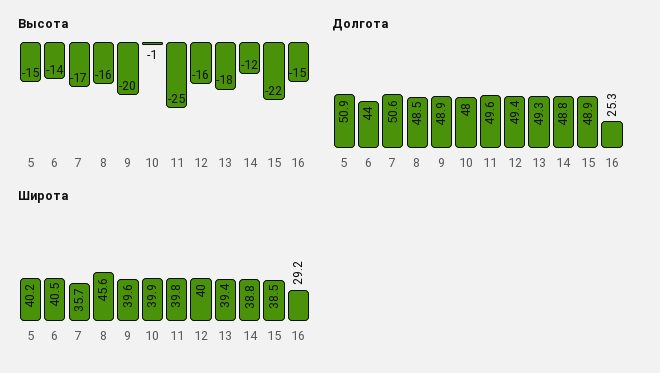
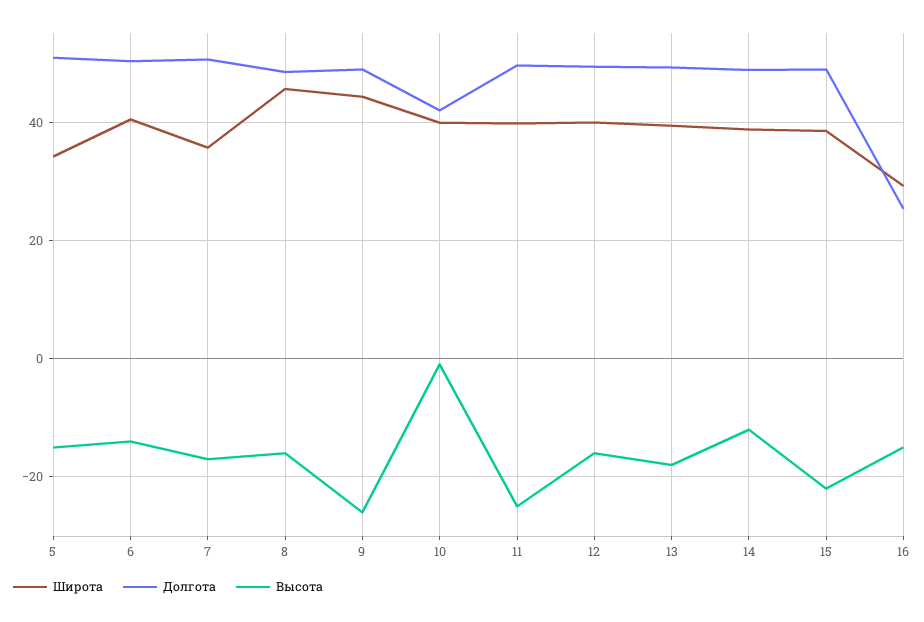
  {
    "Высота": {
      "5": -15,
      "6": -14,
      "7": -17,
      "8": -16,
-     "9": -20,
+     "9": -26,
      "10": -1,
      "11": -25,
      "12": -16,
      "13": -18,
      "14": -12,
      "15": -22,
      "16": -15
    },
    "Долгота": {
      "5": 50.9,
-     "6": 44,
+     "6": 50,
      "7": 50.6,
      "8": 48.5,
      "9": 48.9,
-     "10": 48,
+     "10": 42,
      "11": 49.6,
      "12": 49.4,
      "13": 49.3,
      "14": 48.8,
      "15": 48.9,
      "16": 25.3
    },
    "Широта": {
-     "5": 40.2,
+     "5": 34,
      "6": 40.5,
      "7": 35.7,
      "8": 45.6,
-     "9": 39.6,
+     "9": 44,
      "10": 39.9,
      "11": 39.8,
      "12": 40,
      "13": 39.4,
      "14": 38.8,
      "15": 38.5,
      "16": 29.2
    }
  }

